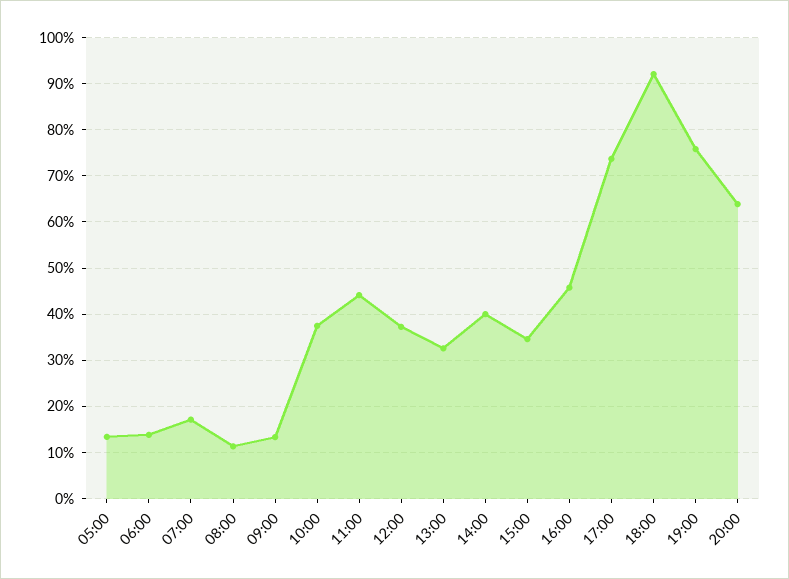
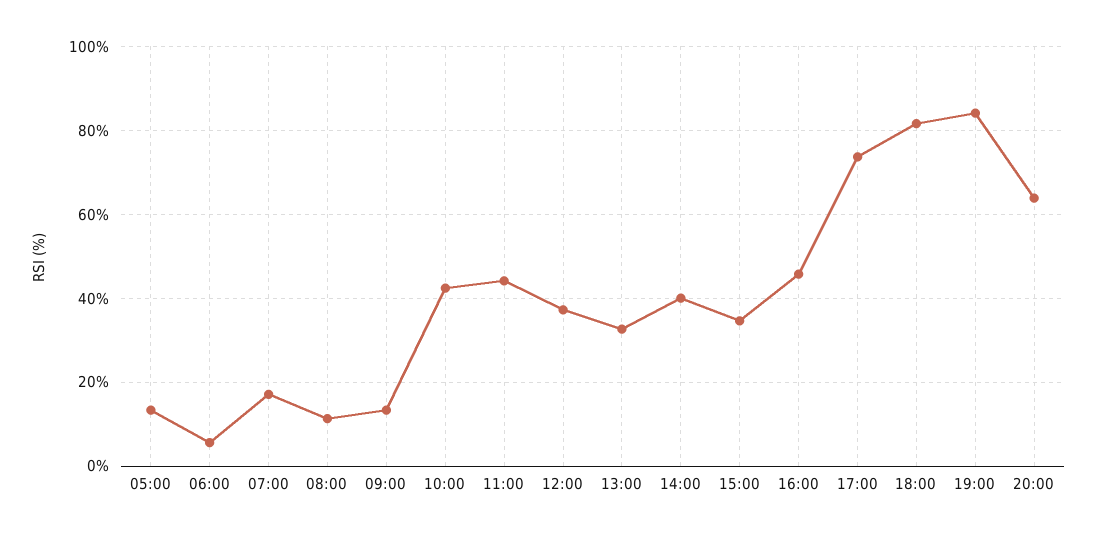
  {
    "05:00": 14,
-   "06:00": 14,
+   "06:00": 6,
    "07:00": 18,
    "08:00": 12,
    "09:00": 14,
-   "10:00": 38,
+   "10:00": 42,
    "11:00": 44,
    "12:00": 38,
    "13:00": 32,
    "14:00": 40,
    "15:00": 34,
    "16:00": 46,
    "17:00": 74,
-   "18:00": 92,
+   "18:00": 82,
-   "19:00": 76,
+   "19:00": 84,
    "20:00": 64
  }

